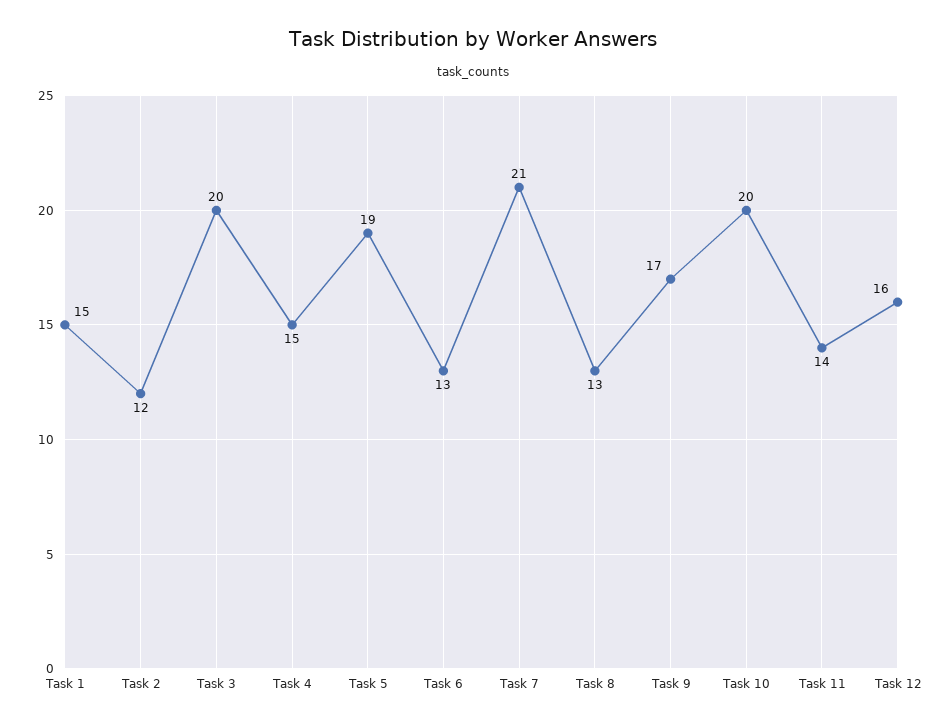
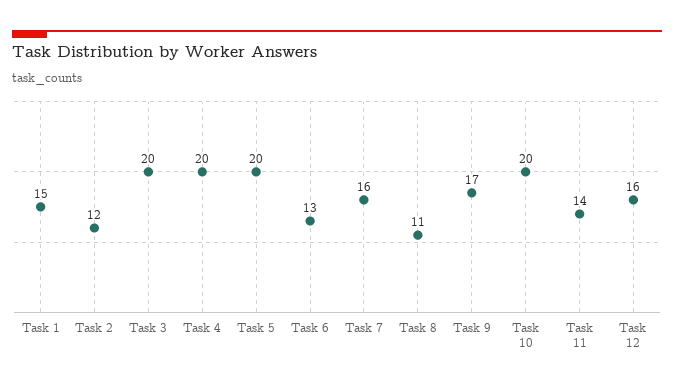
  {
    "Task 1": 15,
    "Task 2": 12,
    "Task 3": 20,
-   "Task 4": 15,
+   "Task 4": 20,
-   "Task 5": 19,
+   "Task 5": 20,
    "Task 6": 13,
-   "Task 7": 21,
+   "Task 7": 16,
-   "Task 8": 13,
+   "Task 8": 11,
    "Task 9": 17,
    "Task 10": 20,
    "Task 11": 14,
    "Task 12": 16
  }

